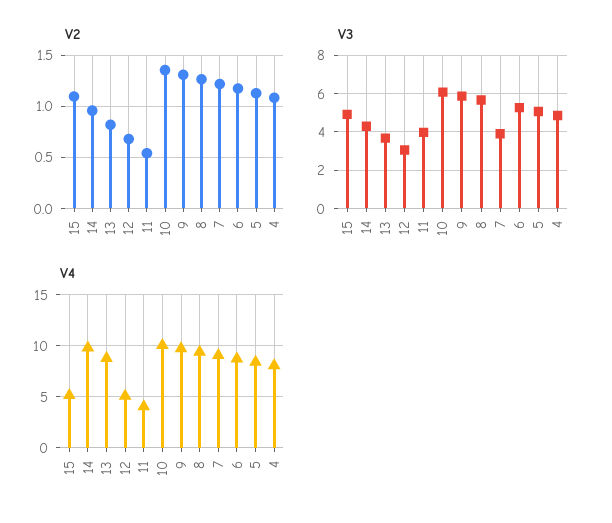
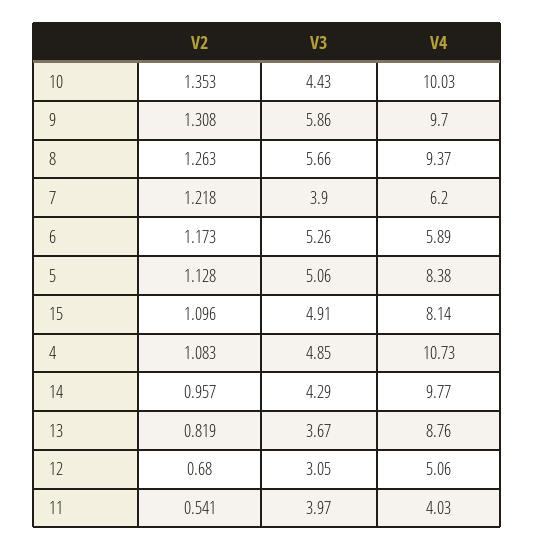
  {
    "V2": {
      "15": 1.096,
      "14": 0.957,
      "13": 0.819,
      "12": 0.68,
      "11": 0.541,
      "10": 1.353,
      "9": 1.308,
      "8": 1.263,
      "7": 1.218,
      "6": 1.173,
      "5": 1.128,
      "4": 1.083
    },
    "V3": {
      "15": 4.91,
      "14": 4.29,
      "13": 3.67,
      "12": 3.05,
      "11": 3.97,
-     "10": 6,
+     "10": 4.43,
      "9": 5.86,
      "8": 5.66,
      "7": 3.9,
      "6": 5.26,
      "5": 5.06,
      "4": 4.85
    },
    "V4": {
-     "15": 5,
+     "15": 8.14,
      "14": 9.77,
      "13": 8.76,
      "12": 5.06,
      "11": 4.03,
      "10": 10.03,
      "9": 9.7,
      "8": 9.37,
-     "7": 9,
+     "7": 6.2,
-     "6": 9,
+     "6": 5.89,
      "5": 8.38,
-     "4": 8
+     "4": 10.73
    }
  }

